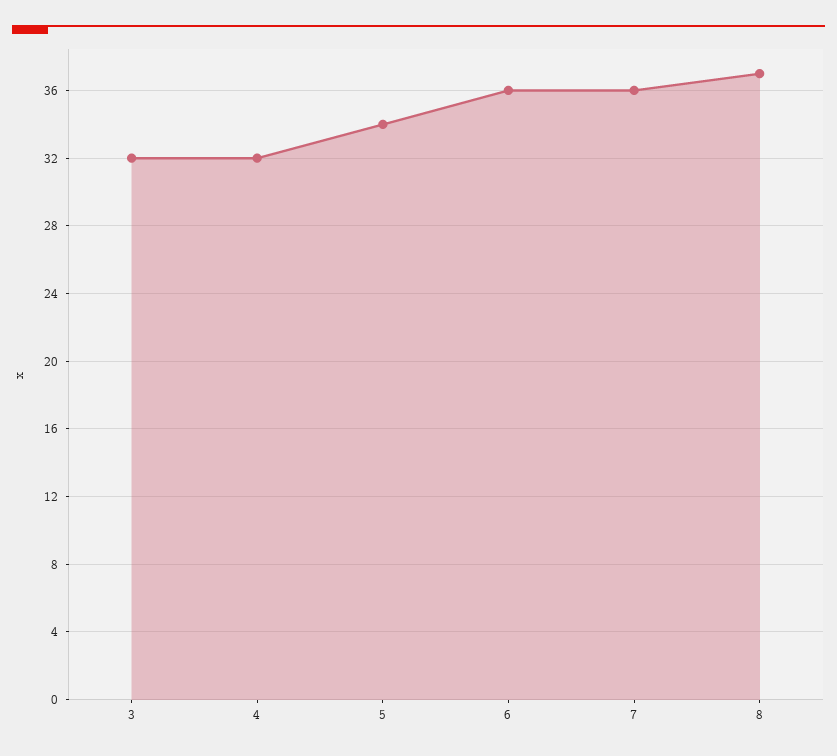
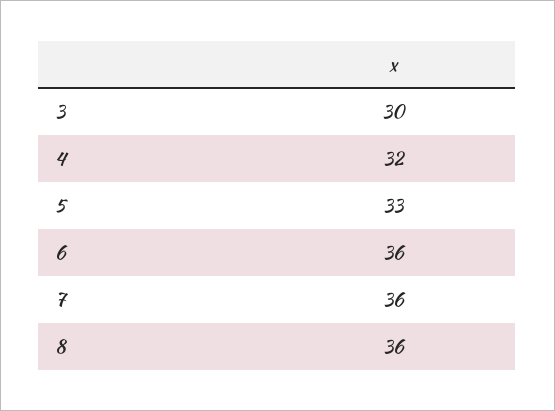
  {
-   "3": 32,
+   "3": 30,
    "4": 32,
-   "5": 34,
+   "5": 33,
    "6": 36,
    "7": 36,
-   "8": 37
+   "8": 36
  }

